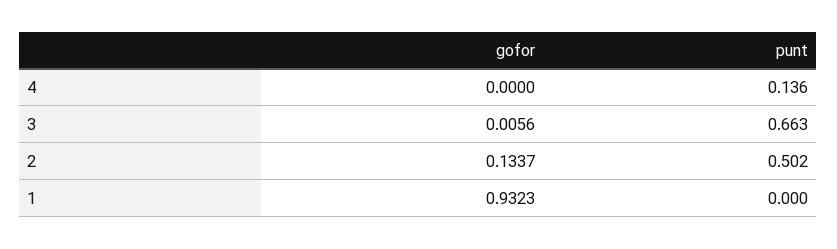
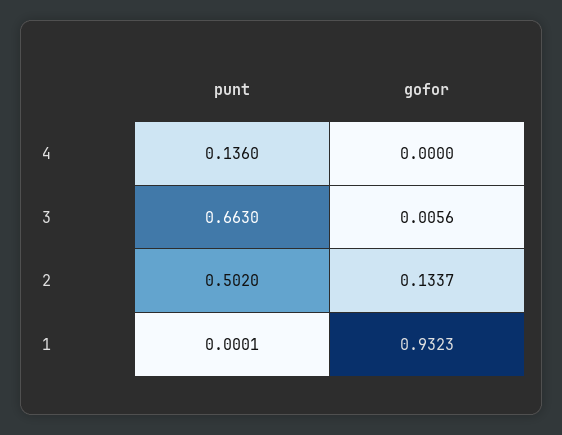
  {
    "gofor": {
      "4": 0,
      "3": 0.0056,
      "2": 0.1337,
      "1": 0.9323
    },
    "punt": {
      "4": 0.136,
      "3": 0.663,
      "2": 0.502,
-     "1": 0
+     "1": 0.0001
    }
  }

